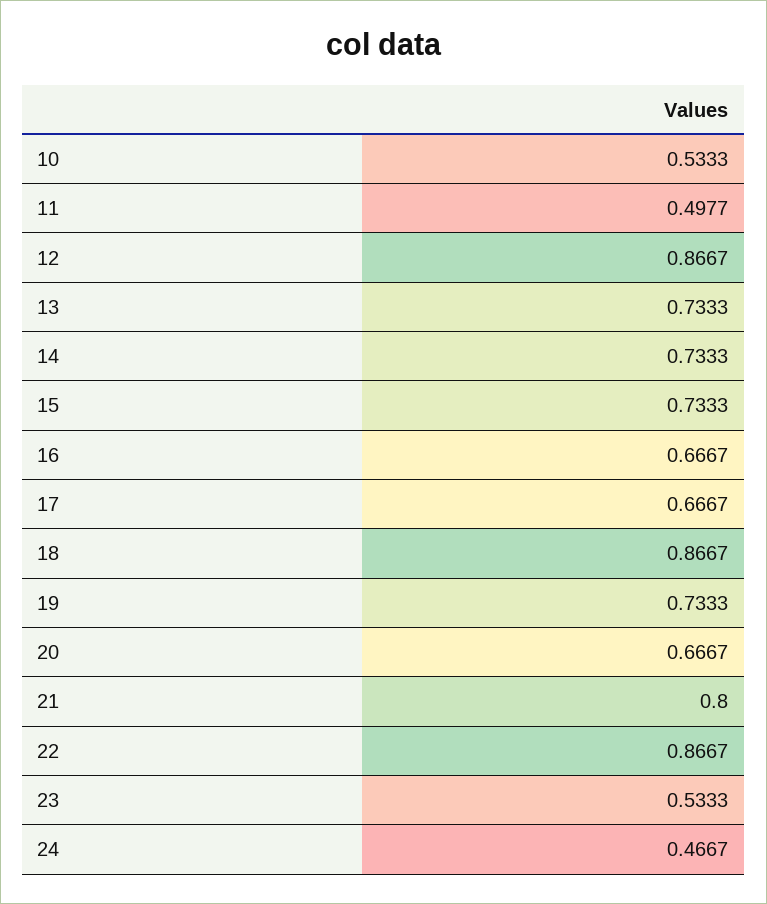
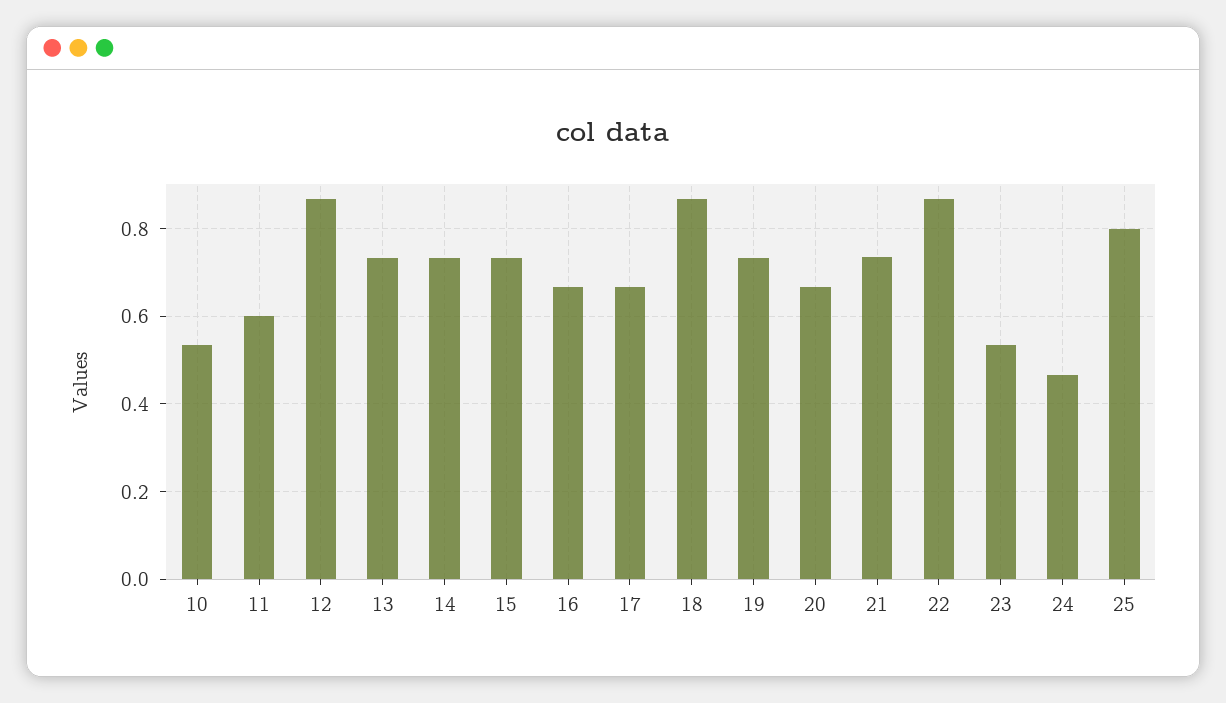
  {
    "10": 0.5333,
-   "11": 0.4977,
+   "11": 0.6,
    "12": 0.8667,
    "13": 0.7333,
    "14": 0.7333,
    "15": 0.7333,
    "16": 0.6667,
    "17": 0.6667,
    "18": 0.8667,
    "19": 0.7333,
    "20": 0.6667,
-   "21": 0.8,
+   "21": 0.74,
    "22": 0.8667,
    "23": 0.5333,
-   "24": 0.4667
+   "24": 0.4667,
+   "25": 0.8
  }

